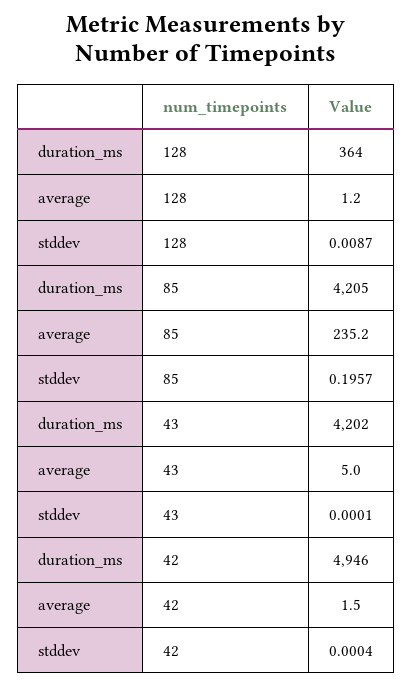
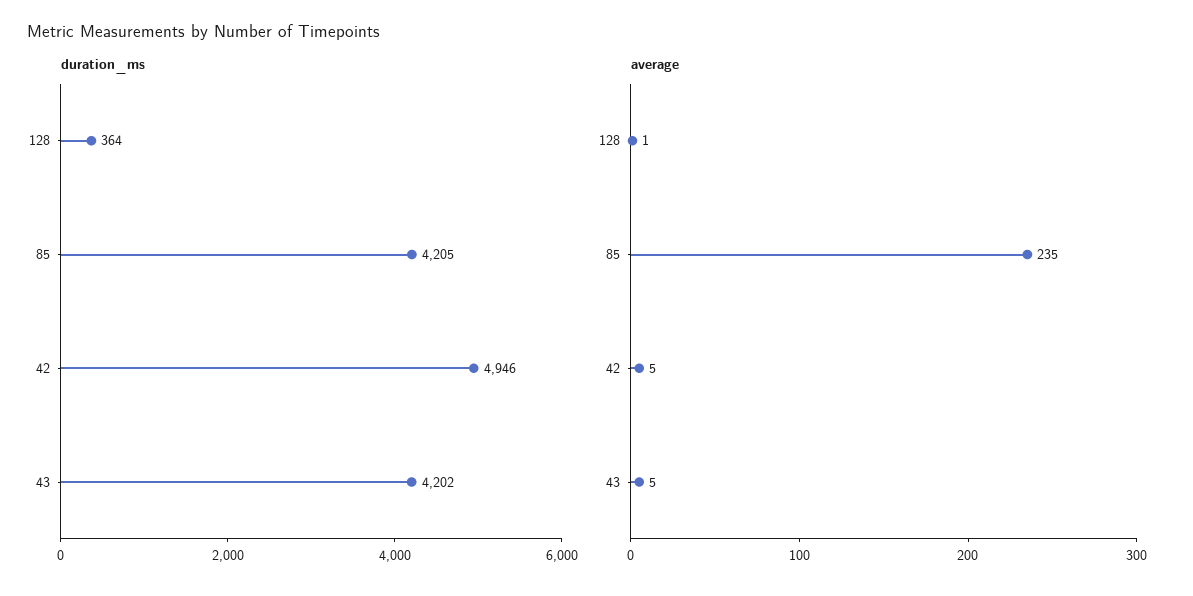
  {
    "duration_ms": {
      "128": 364,
      "85": 4205,
      "43": 4202,
      "42": 4946
    },
    "average": {
      "128": 1.2,
      "85": 235.2,
      "43": 5,
-     "42": 1.5
+     "42": 5
-   },
+   }
-   "stddev": {
-     "128": 0.0087,
-     "85": 0.1957,
-     "43": 0.0001,
-     "42": 0.0004
-   }
  }

